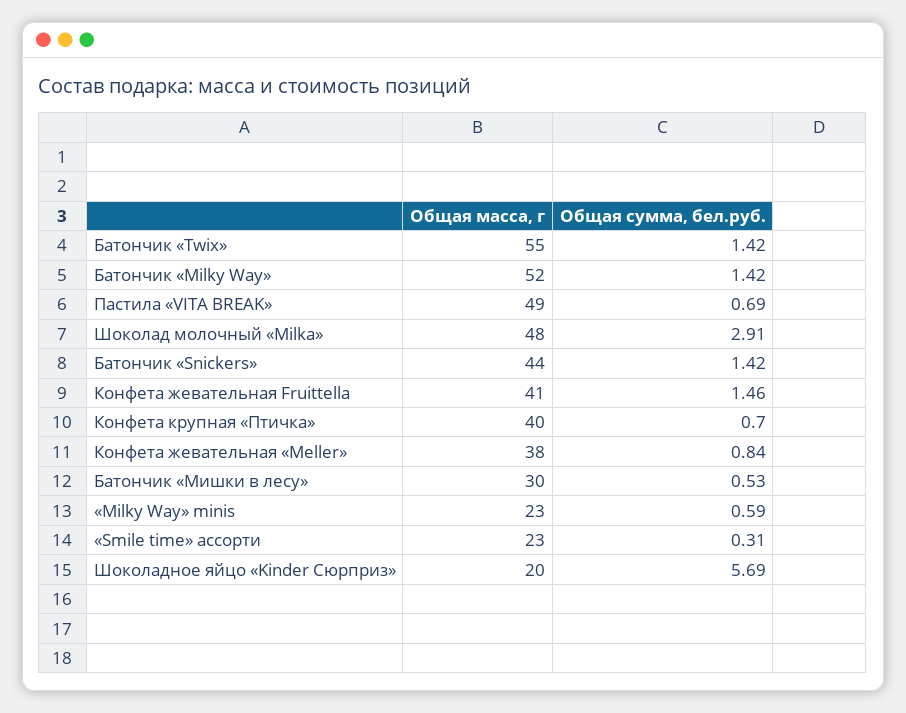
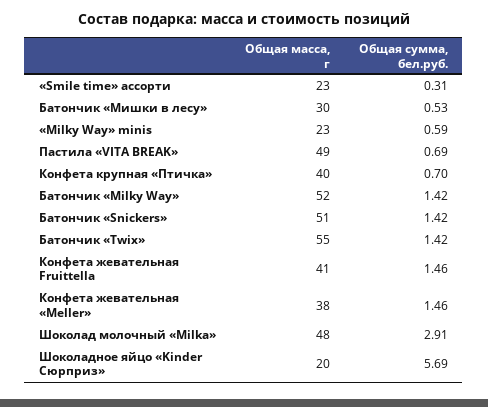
  {
    "Общая масса, г": {
      "Батончик «Twix»": 55,
      "Батончик «Milky Way»": 52,
      "Пастила «VITA BREAK»": 49,
      "Шоколад молочный «Milka»": 48,
-     "Батончик «Snickers»": 44,
+     "Батончик «Snickers»": 51,
      "Конфета жевательная Fruittella": 41,
      "Конфета крупная «Птичка»": 40,
      "Конфета жевательная «Meller»": 38,
      "Батончик «Мишки в лесу»": 30,
      "«Milky Way» minis": 23,
      "«Smile time» ассорти": 23,
      "Шоколадное яйцо «Kinder Сюрприз»": 20
    },
    "Общая сумма, бел.руб.": {
      "Батончик «Twix»": 1.42,
      "Батончик «Milky Way»": 1.42,
      "Пастила «VITA BREAK»": 0.69,
      "Шоколад молочный «Milka»": 2.91,
      "Батончик «Snickers»": 1.42,
      "Конфета жевательная Fruittella": 1.46,
      "Конфета крупная «Птичка»": 0.7,
-     "Конфета жевательная «Meller»": 0.84,
+     "Конфета жевательная «Meller»": 1.46,
      "Батончик «Мишки в лесу»": 0.53,
      "«Milky Way» minis": 0.59,
      "«Smile time» ассорти": 0.31,
      "Шоколадное яйцо «Kinder Сюрприз»": 5.69
    }
  }

